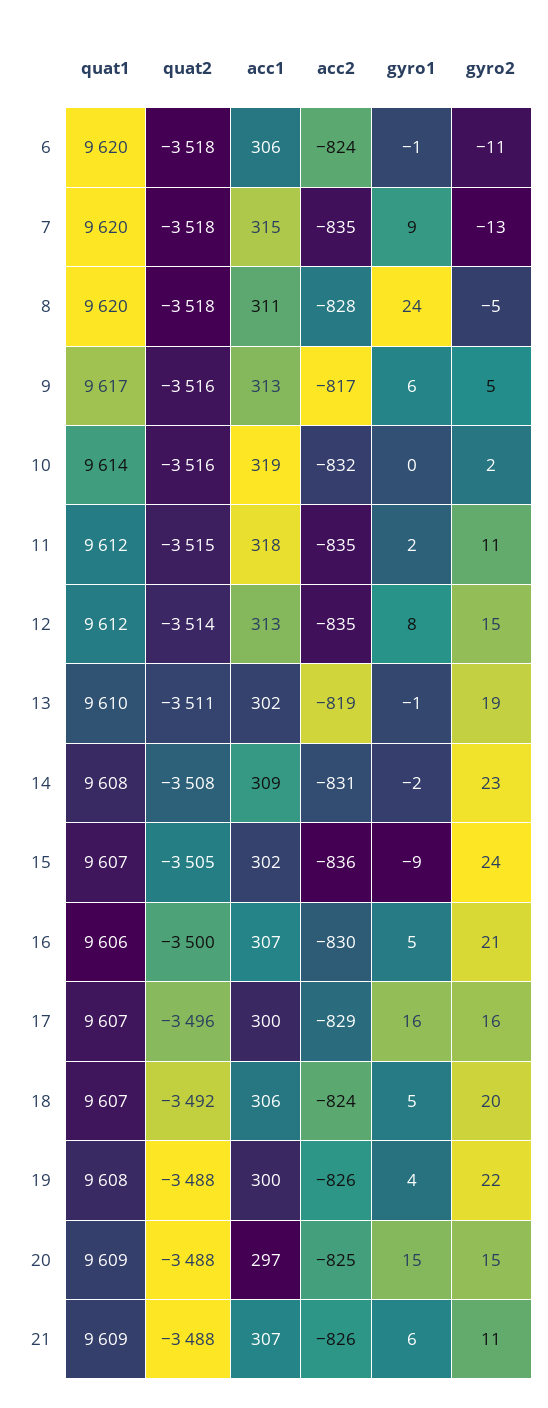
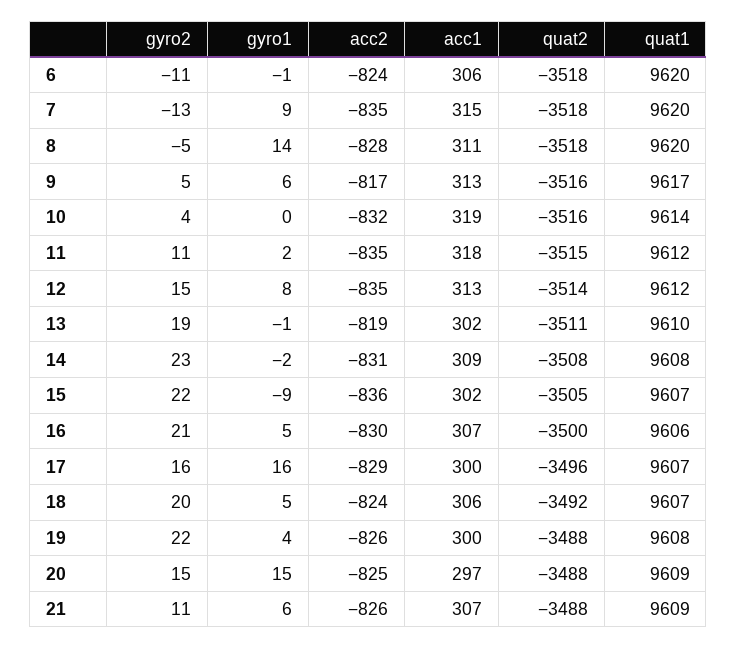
  {
    "quat1": {
      "6": 9620,
      "7": 9620,
      "8": 9620,
      "9": 9617,
      "10": 9614,
      "11": 9612,
      "12": 9612,
      "13": 9610,
      "14": 9608,
      "15": 9607,
      "16": 9606,
      "17": 9607,
      "18": 9607,
      "19": 9608,
      "20": 9609,
      "21": 9609
    },
    "quat2": {
      "6": -3518,
      "7": -3518,
      "8": -3518,
      "9": -3516,
      "10": -3516,
      "11": -3515,
      "12": -3514,
      "13": -3511,
      "14": -3508,
      "15": -3505,
      "16": -3500,
      "17": -3496,
      "18": -3492,
      "19": -3488,
      "20": -3488,
      "21": -3488
    },
    "acc1": {
      "6": 306,
      "7": 315,
      "8": 311,
      "9": 313,
      "10": 319,
      "11": 318,
      "12": 313,
      "13": 302,
      "14": 309,
      "15": 302,
      "16": 307,
      "17": 300,
      "18": 306,
      "19": 300,
      "20": 297,
      "21": 307
    },
    "acc2": {
      "6": -824,
      "7": -835,
      "8": -828,
      "9": -817,
      "10": -832,
      "11": -835,
      "12": -835,
      "13": -819,
      "14": -831,
      "15": -836,
      "16": -830,
      "17": -829,
      "18": -824,
      "19": -826,
      "20": -825,
      "21": -826
    },
    "gyro1": {
      "6": -1,
      "7": 9,
-     "8": 24,
+     "8": 14,
      "9": 6,
      "10": 0,
      "11": 2,
      "12": 8,
      "13": -1,
      "14": -2,
      "15": -9,
      "16": 5,
      "17": 16,
      "18": 5,
      "19": 4,
      "20": 15,
      "21": 6
    },
    "gyro2": {
      "6": -11,
      "7": -13,
      "8": -5,
      "9": 5,
-     "10": 2,
+     "10": 4,
      "11": 11,
      "12": 15,
      "13": 19,
      "14": 23,
-     "15": 24,
+     "15": 22,
      "16": 21,
      "17": 16,
      "18": 20,
      "19": 22,
      "20": 15,
      "21": 11
    }
  }

